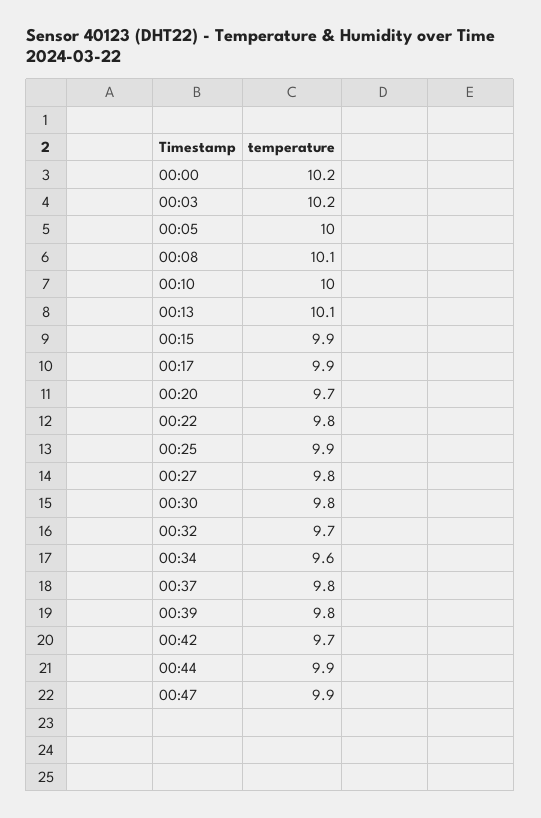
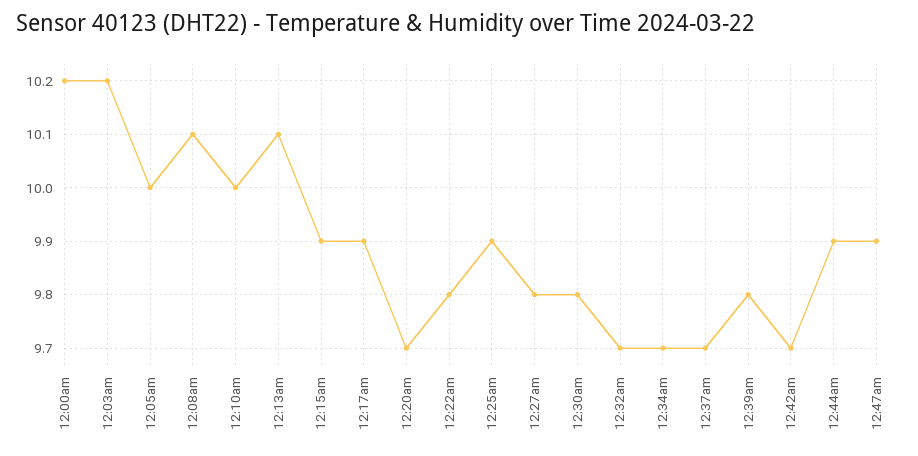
  {
    "00:00": 10.2,
    "00:03": 10.2,
    "00:05": 10,
    "00:08": 10.1,
    "00:10": 10,
    "00:13": 10.1,
    "00:15": 9.9,
    "00:17": 9.9,
    "00:20": 9.7,
    "00:22": 9.8,
    "00:25": 9.9,
    "00:27": 9.8,
    "00:30": 9.8,
    "00:32": 9.7,
-   "00:34": 9.6,
+   "00:34": 9.7,
-   "00:37": 9.8,
+   "00:37": 9.7,
    "00:39": 9.8,
    "00:42": 9.7,
    "00:44": 9.9,
    "00:47": 9.9
  }

